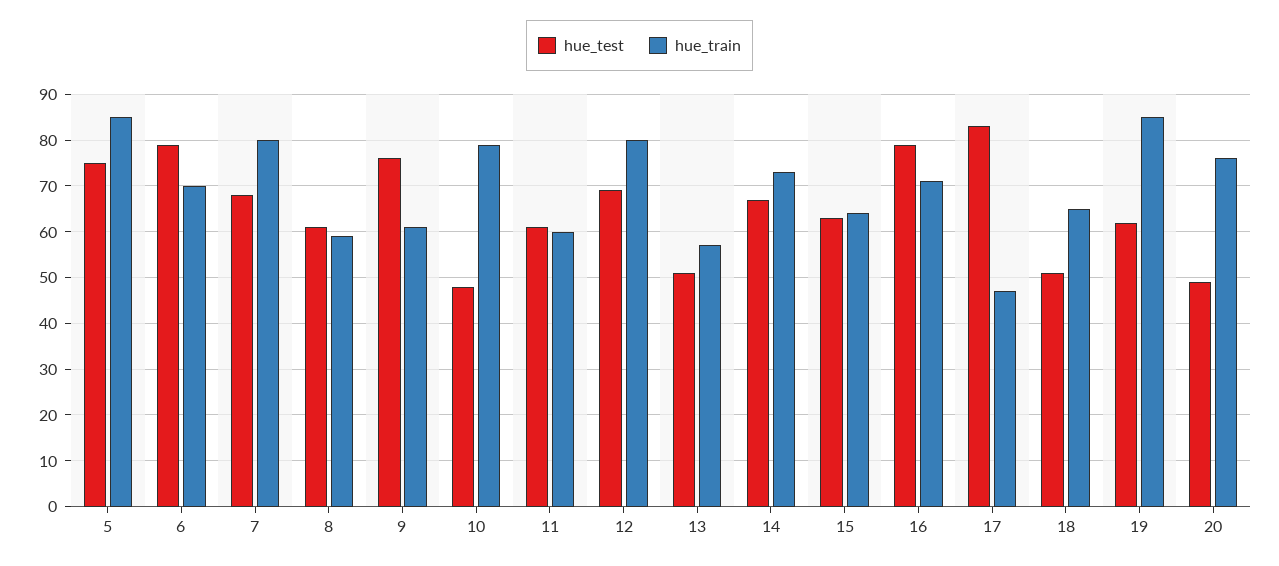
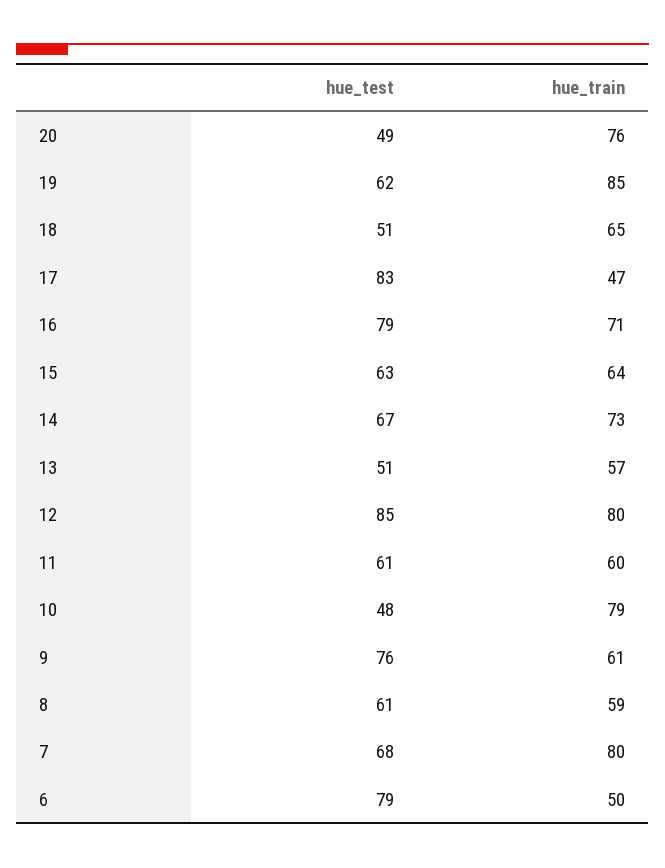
  {
    "hue_test": {
-     "5": 75,
      "6": 79,
      "7": 68,
      "8": 61,
      "9": 76,
      "10": 48,
      "11": 61,
-     "12": 70,
+     "12": 85,
      "13": 51,
      "14": 67,
      "15": 63,
      "16": 79,
      "17": 83,
      "18": 51,
      "19": 62,
      "20": 49
    },
    "hue_train": {
-     "5": 85,
-     "6": 70,
+     "6": 50,
      "7": 80,
      "8": 59,
      "9": 61,
      "10": 79,
      "11": 60,
      "12": 80,
      "13": 57,
      "14": 73,
      "15": 64,
      "16": 71,
      "17": 47,
      "18": 65,
      "19": 85,
      "20": 76
    }
  }

